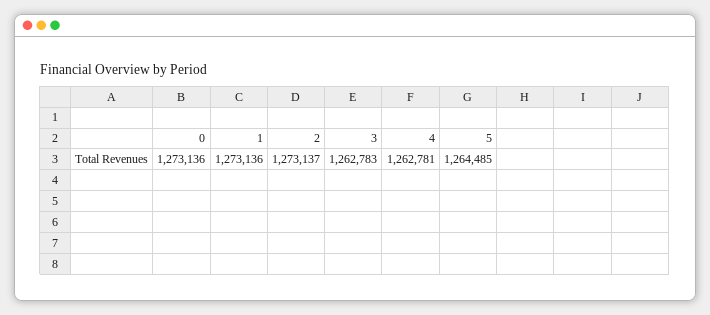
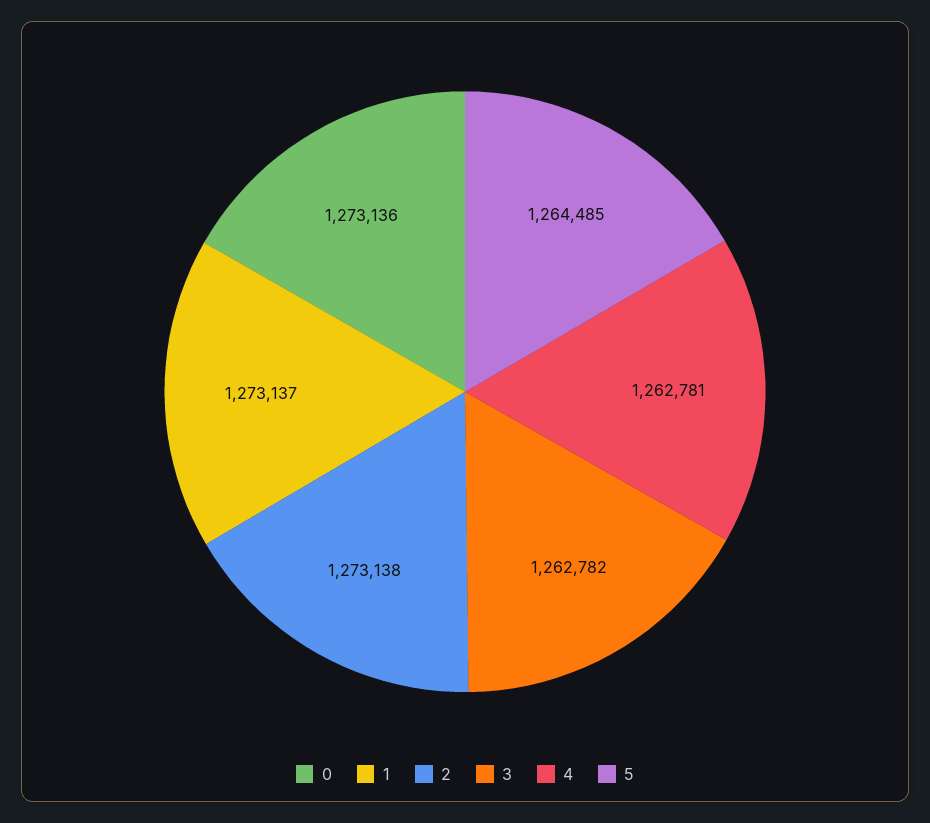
  {
    "0": 1273136,
-   "1": 1273136,
+   "1": 1273137,
-   "2": 1273137,
+   "2": 1273138,
-   "3": 1262783,
+   "3": 1262782,
    "4": 1262781,
    "5": 1264485
  }

